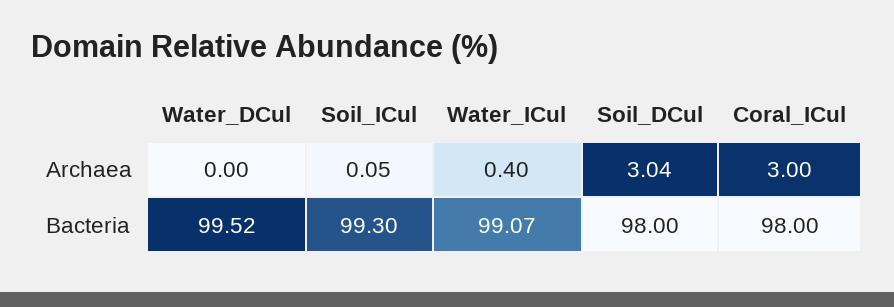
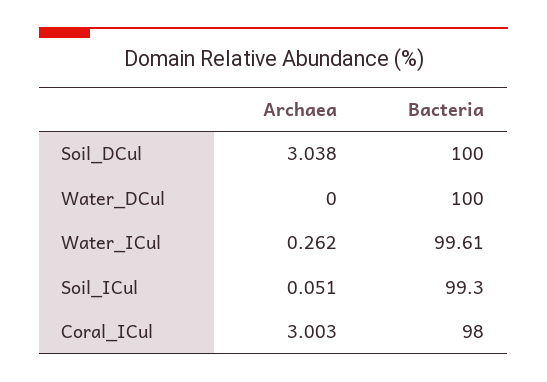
  {
    "Water_DCul": {
      "Archaea": 0,
-     "Bacteria": 99.52
+     "Bacteria": 100
    },
    "Soil_ICul": {
      "Archaea": 0.051,
      "Bacteria": 99.3
    },
    "Water_ICul": {
-     "Archaea": 0.4,
+     "Archaea": 0.262,
-     "Bacteria": 99.07
+     "Bacteria": 99.61
    },
    "Soil_DCul": {
      "Archaea": 3.038,
-     "Bacteria": 98
+     "Bacteria": 100
    },
    "Coral_ICul": {
      "Archaea": 3.003,
      "Bacteria": 98
    }
  }

